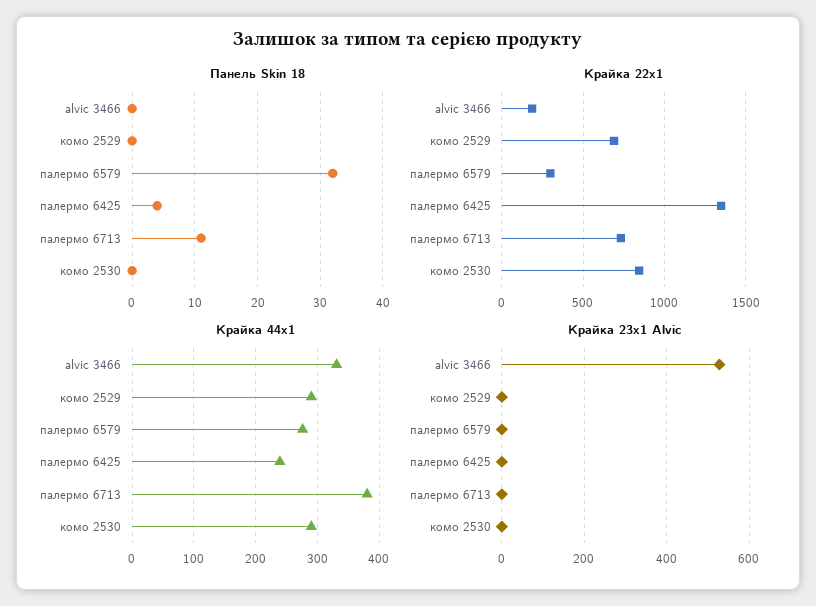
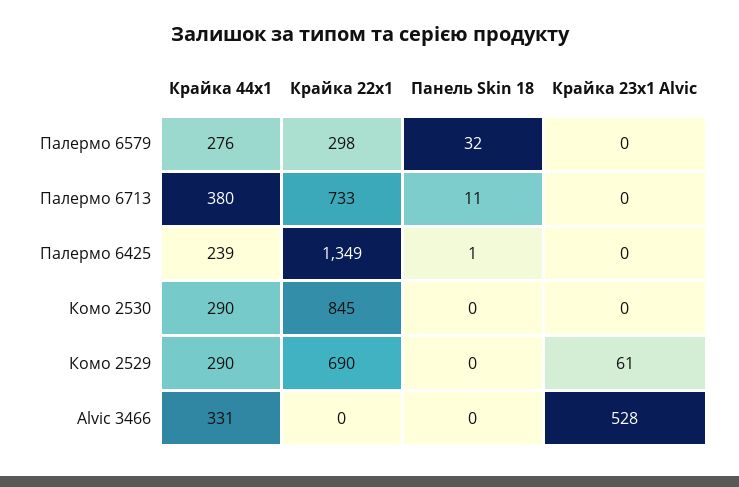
  {
    "Панель Skin 18": {
      "alvic 3466": 0,
      "комо 2529": 0,
      "палермо 6579": 32,
-     "палермо 6425": 4,
+     "палермо 6425": 1,
      "палермо 6713": 11,
      "комо 2530": 0
    },
    "Крайка 22x1": {
-     "alvic 3466": 200,
+     "alvic 3466": 0,
      "комо 2529": 690,
      "палермо 6579": 298,
      "палермо 6425": 1349,
      "палермо 6713": 733,
      "комо 2530": 845
    },
    "Крайка 44x1": {
      "alvic 3466": 331,
      "комо 2529": 290,
      "палермо 6579": 276,
      "палермо 6425": 239,
      "палермо 6713": 380,
      "комо 2530": 290
    },
    "Крайка 23x1 Alvic": {
      "alvic 3466": 528,
-     "комо 2529": 0,
+     "комо 2529": 61,
      "палермо 6579": 0,
      "палермо 6425": 0,
      "палермо 6713": 0,
      "комо 2530": 0
    }
  }

